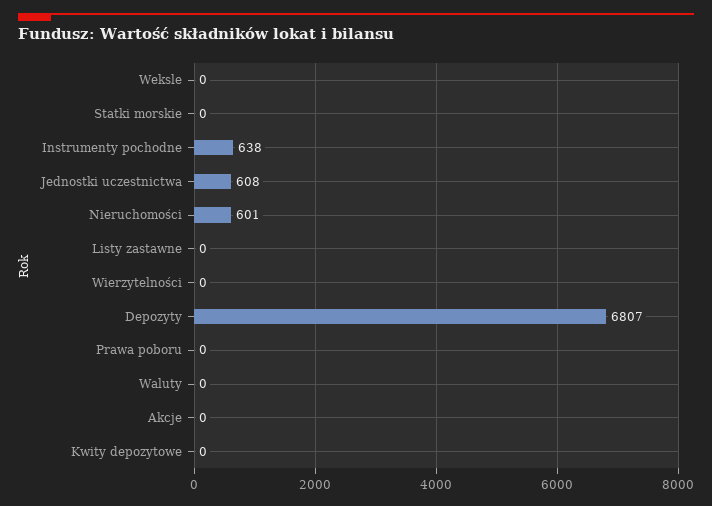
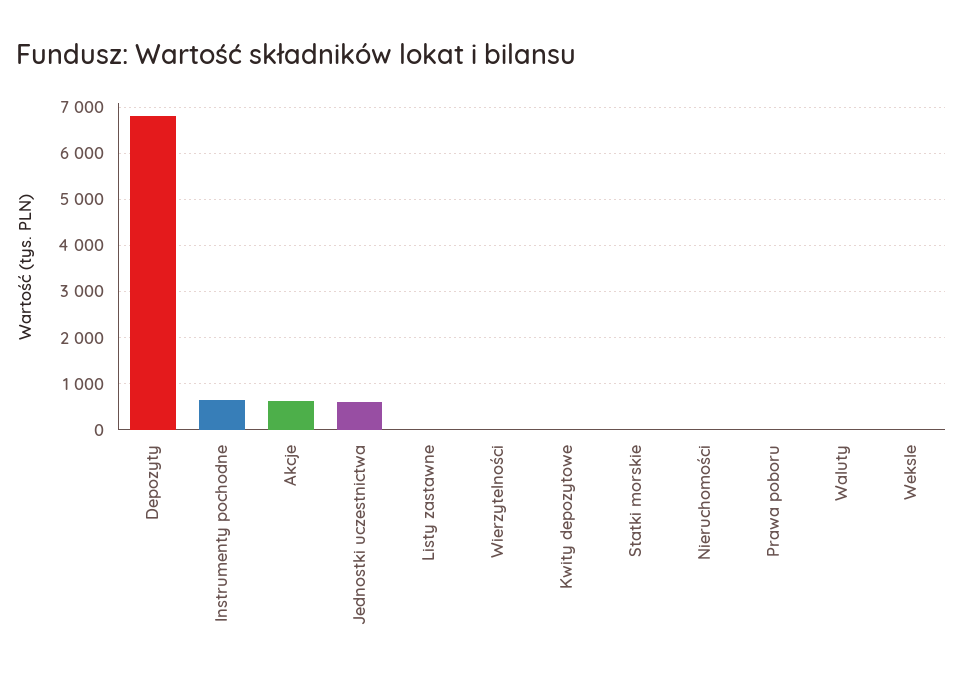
  {
    "Weksle": 0,
    "Statki morskie": 0,
    "Instrumenty pochodne": 638,
    "Jednostki uczestnictwa": 608,
-   "Nieruchomości": 601,
+   "Nieruchomości": 0,
    "Listy zastawne": 0,
    "Wierzytelności": 0,
    "Depozyty": 6807,
    "Prawa poboru": 0,
    "Waluty": 0,
-   "Akcje": 0,
+   "Akcje": 600,
    "Kwity depozytowe": 0
  }

